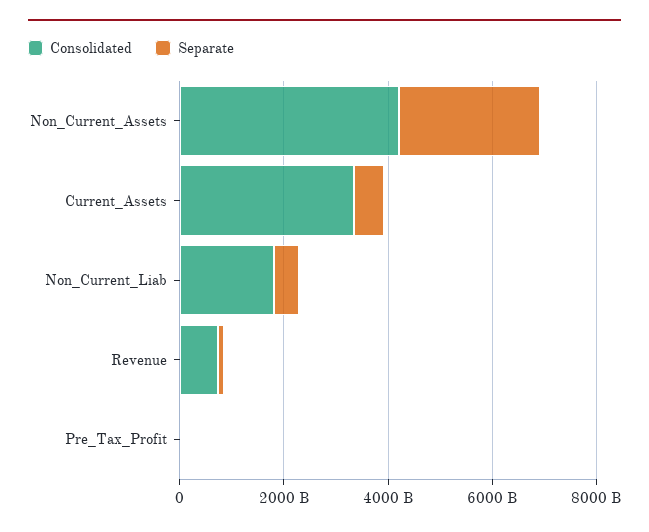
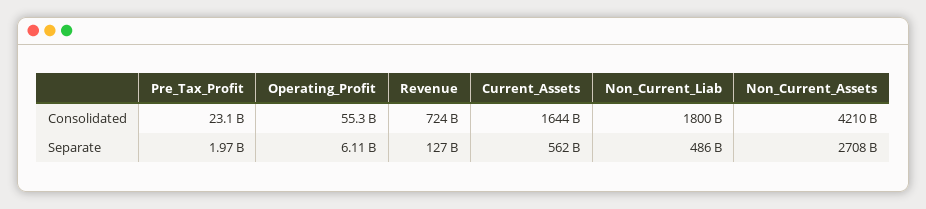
  {
    "Consolidated": {
      "Non_Current_Assets": 4210000000000,
-     "Current_Assets": 3500000000000,
+     "Current_Assets": 1644000000000,
      "Non_Current_Liab": 1800000000000,
      "Revenue": 724000000000,
-     "Pre_Tax_Profit": 23100000000
+     "Pre_Tax_Profit": 23100000000,
+     "Operating_Profit": 55300000000
    },
    "Separate": {
      "Non_Current_Assets": 2708000000000,
      "Current_Assets": 562000000000,
      "Non_Current_Liab": 486000000000,
      "Revenue": 127000000000,
-     "Pre_Tax_Profit": 1970000000
+     "Pre_Tax_Profit": 1970000000,
+     "Operating_Profit": 6110000000
    }
  }

